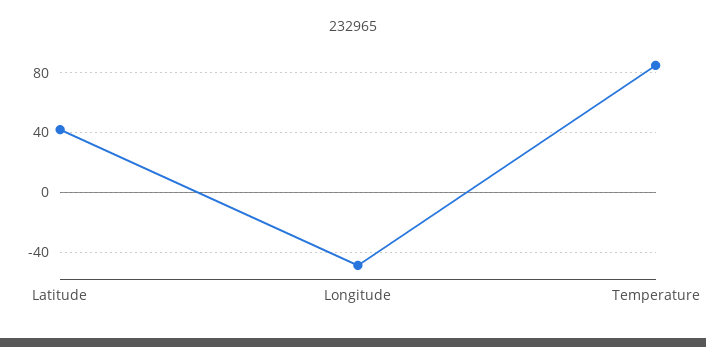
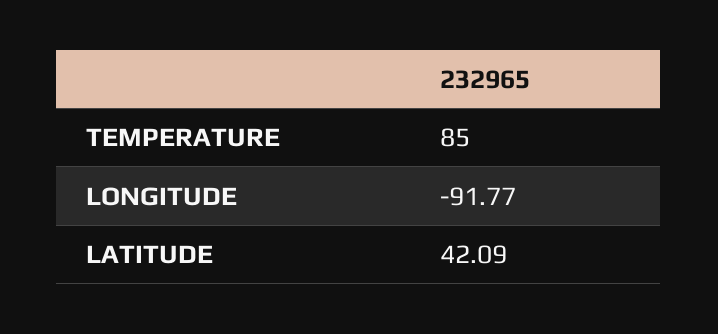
  {
    "Latitude": 42.09,
-   "Longitude": -50,
+   "Longitude": -91.77,
    "Temperature": 85
  }

